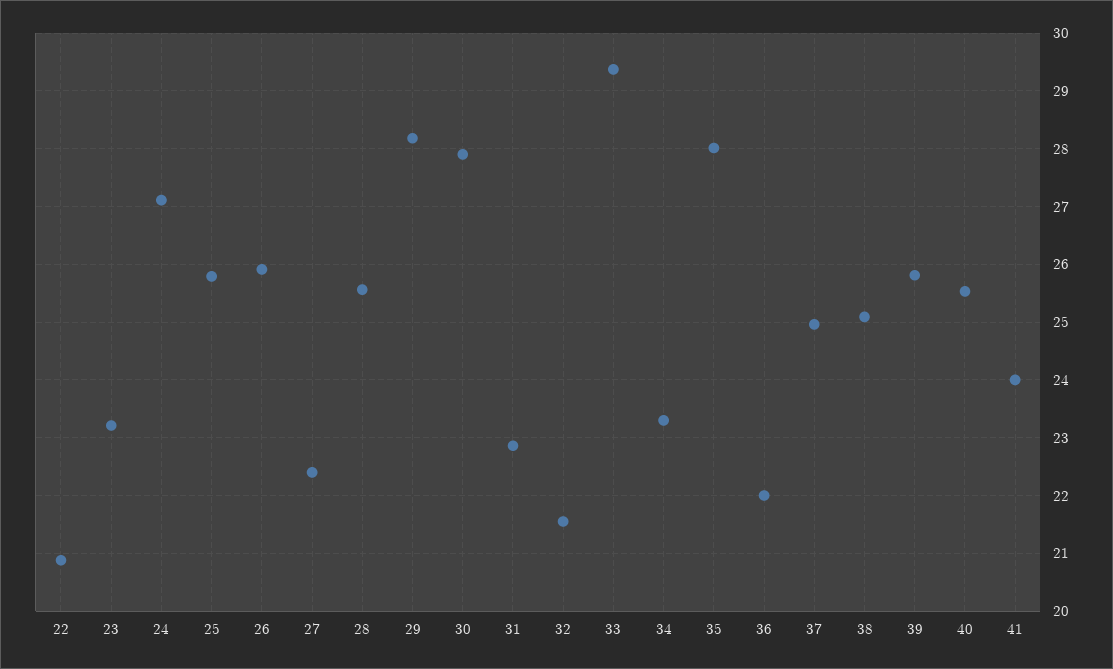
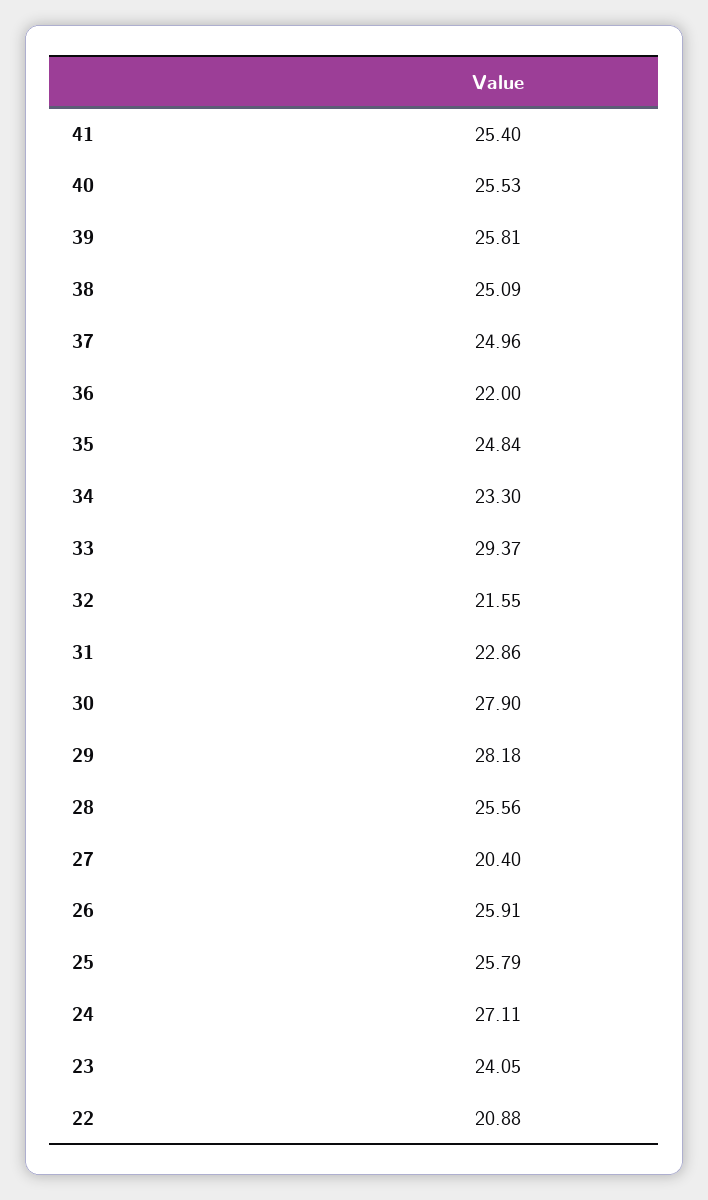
  {
    "22": 20.88,
-   "23": 23.2,
+   "23": 24.05,
    "24": 27.11,
    "25": 25.79,
    "26": 25.91,
-   "27": 22.4,
+   "27": 20.4,
    "28": 25.56,
    "29": 28.18,
    "30": 27.9,
    "31": 22.86,
    "32": 21.55,
    "33": 29.37,
    "34": 23.3,
-   "35": 28,
+   "35": 24.84,
    "36": 22,
    "37": 24.96,
    "38": 25.09,
    "39": 25.81,
    "40": 25.53,
-   "41": 24
+   "41": 25.4
  }

